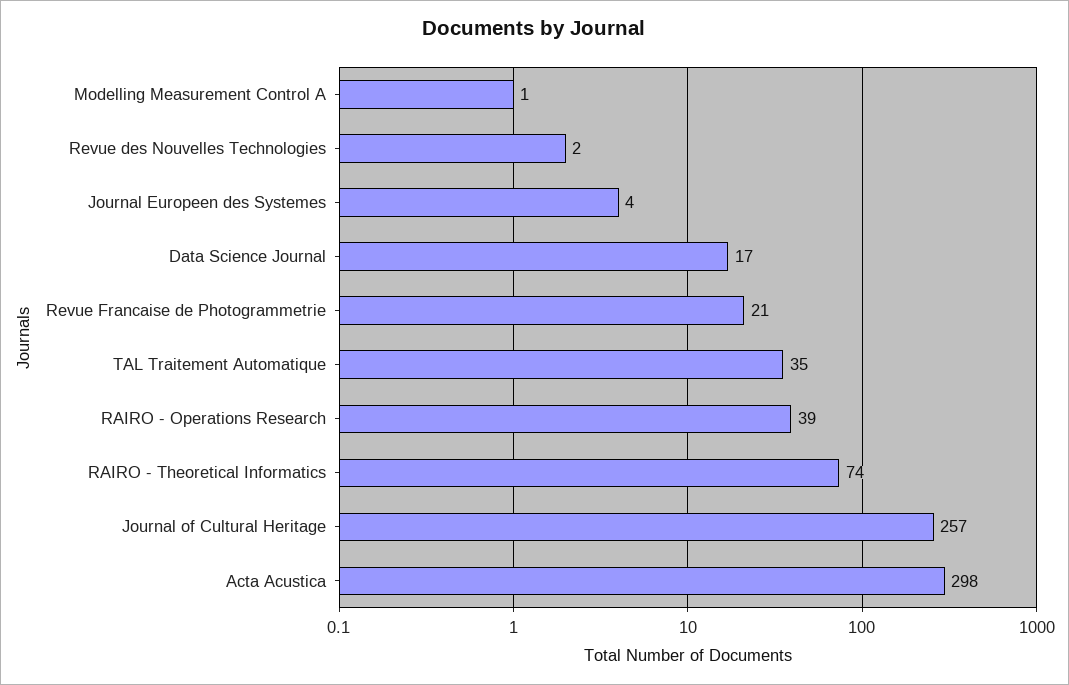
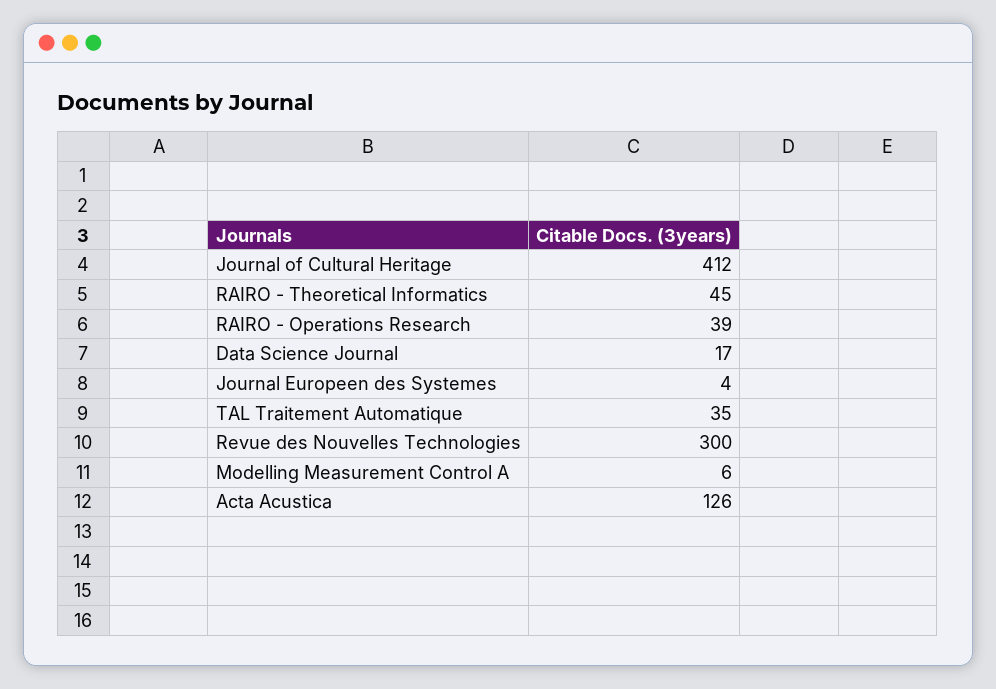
  {
-   "Modelling Measurement Control A": 1,
+   "Modelling Measurement Control A": 6,
-   "Revue des Nouvelles Technologies": 2,
+   "Revue des Nouvelles Technologies": 300,
    "Journal Europeen des Systemes": 4,
    "Data Science Journal": 17,
-   "Revue Francaise de Photogrammetrie": 21,
    "TAL Traitement Automatique": 35,
    "RAIRO - Operations Research": 39,
-   "RAIRO - Theoretical Informatics": 74,
+   "RAIRO - Theoretical Informatics": 45,
-   "Journal of Cultural Heritage": 257,
+   "Journal of Cultural Heritage": 412,
-   "Acta Acustica": 298
+   "Acta Acustica": 126
  }

